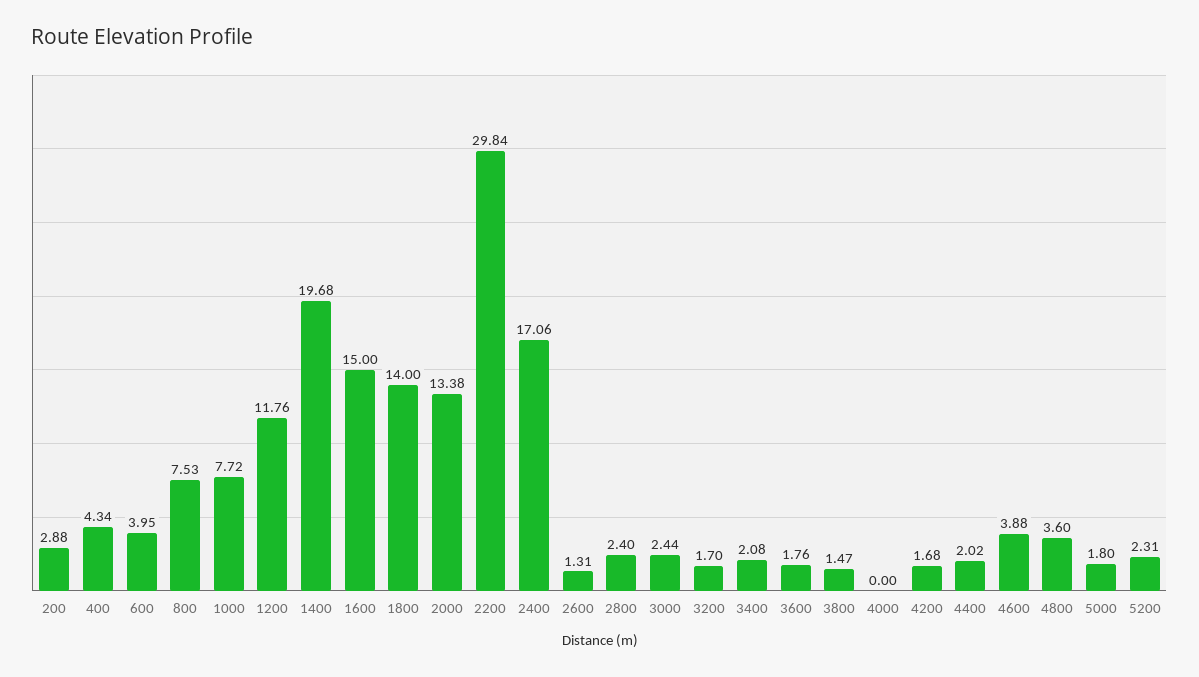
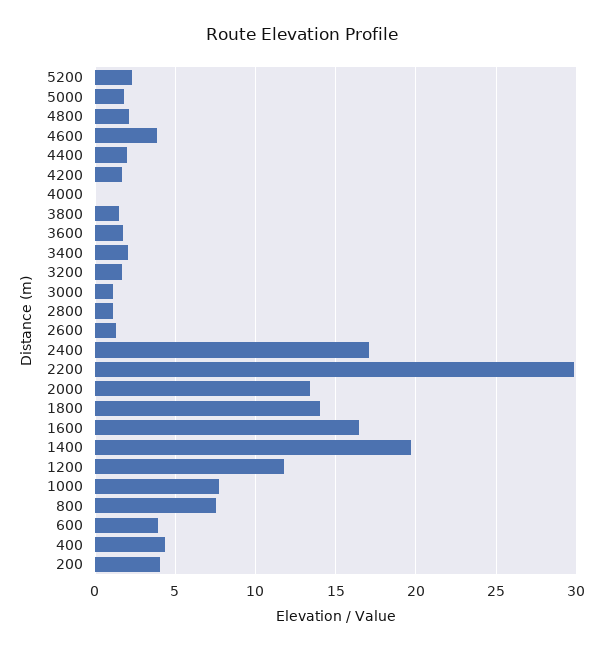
  {
-   "200": 2.88,
+   "200": 4,
    "400": 4.34,
    "600": 3.95,
    "800": 7.53,
    "1000": 7.72,
    "1200": 11.76,
    "1400": 19.68,
-   "1600": 15,
+   "1600": 16.5,
    "1800": 14,
    "2000": 13.38,
    "2200": 29.84,
    "2400": 17.06,
    "2600": 1.31,
-   "2800": 2.4,
+   "2800": 1,
-   "3000": 2.44,
+   "3000": 1,
    "3200": 1.7,
    "3400": 2.08,
    "3600": 1.76,
    "3800": 1.47,
    "4000": 0,
    "4200": 1.68,
    "4400": 2.02,
    "4600": 3.88,
-   "4800": 3.6,
+   "4800": 2,
    "5000": 1.8,
    "5200": 2.31
  }

